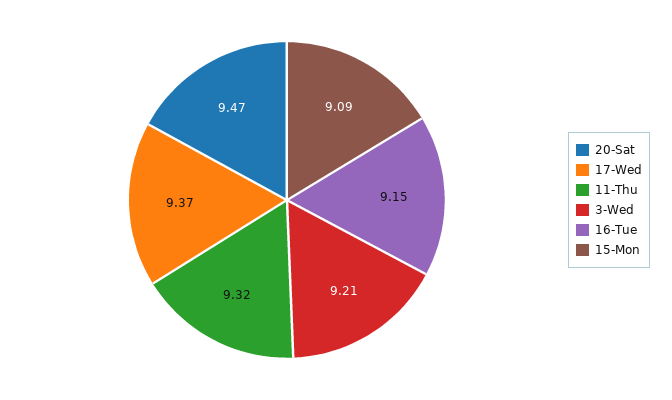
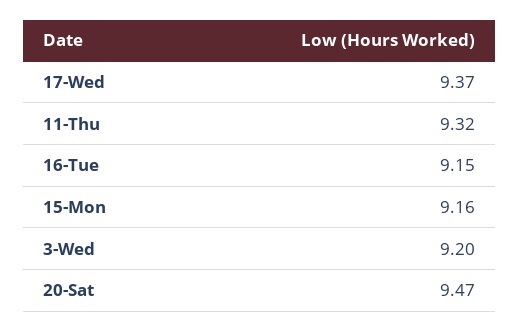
  {
    "20-Sat": 9.47,
    "17-Wed": 9.37,
    "11-Thu": 9.32,
-   "3-Wed": 9.21,
+   "3-Wed": 9.2,
    "16-Tue": 9.15,
-   "15-Mon": 9.09
+   "15-Mon": 9.16
  }

